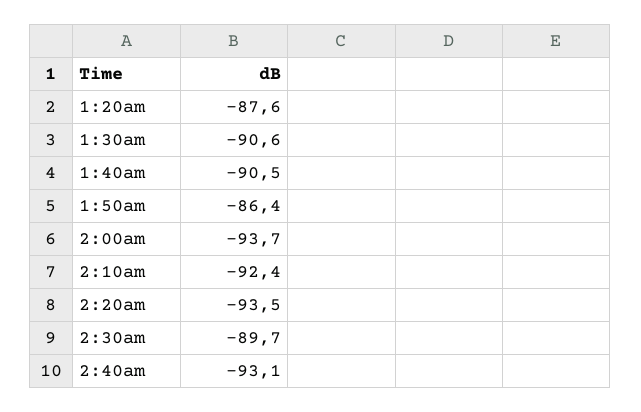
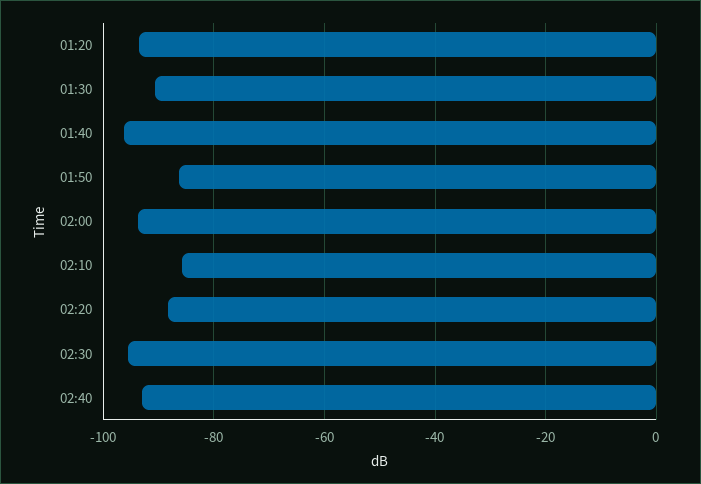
  {
-   "1:20am": -87.6,
+   "1:20am": -94,
    "1:30am": -90.6,
-   "1:40am": -90.5,
+   "1:40am": -96,
    "1:50am": -86.4,
    "2:00am": -93.7,
-   "2:10am": -92.4,
+   "2:10am": -86,
-   "2:20am": -93.5,
+   "2:20am": -88,
-   "2:30am": -89.7,
+   "2:30am": -96,
    "2:40am": -93.1
  }

